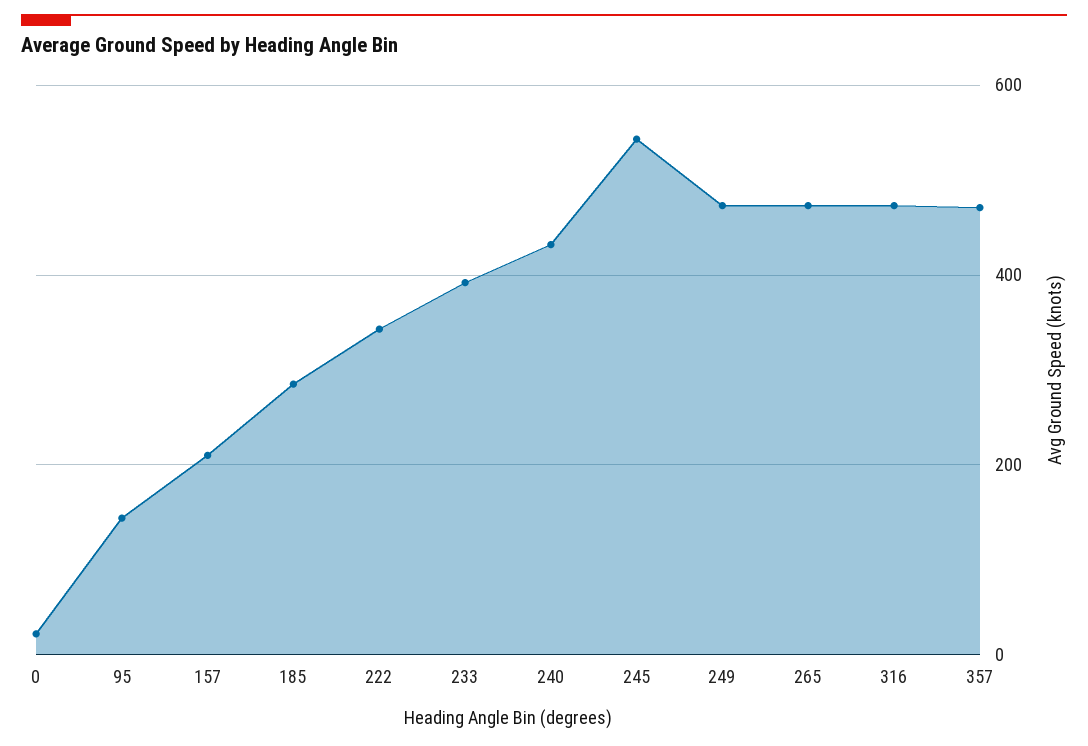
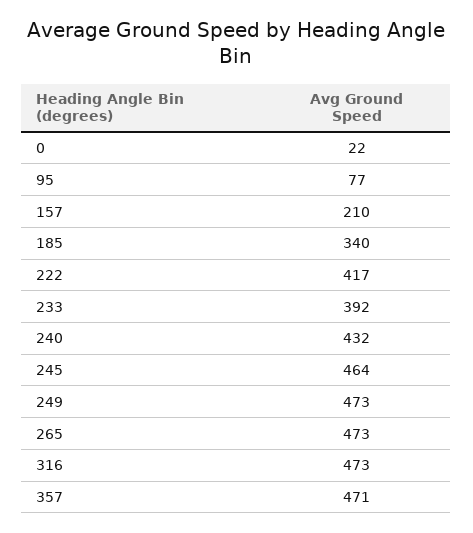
  {
    "0": 22,
-   "95": 140,
+   "95": 77,
    "157": 210,
-   "185": 280,
+   "185": 340,
-   "222": 340,
+   "222": 417,
    "233": 392,
    "240": 432,
-   "245": 540,
+   "245": 464,
    "249": 473,
    "265": 473,
    "316": 473,
    "357": 471
  }

